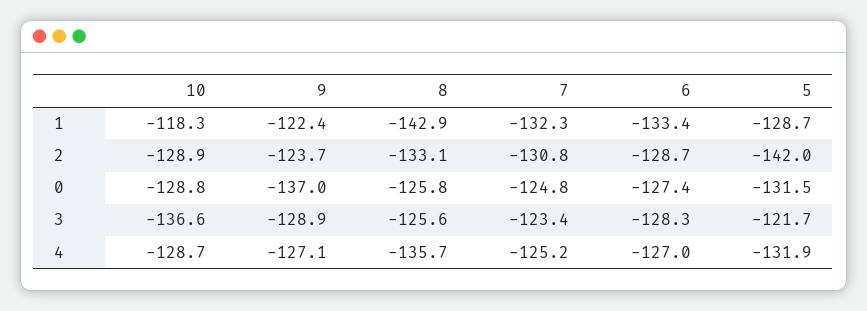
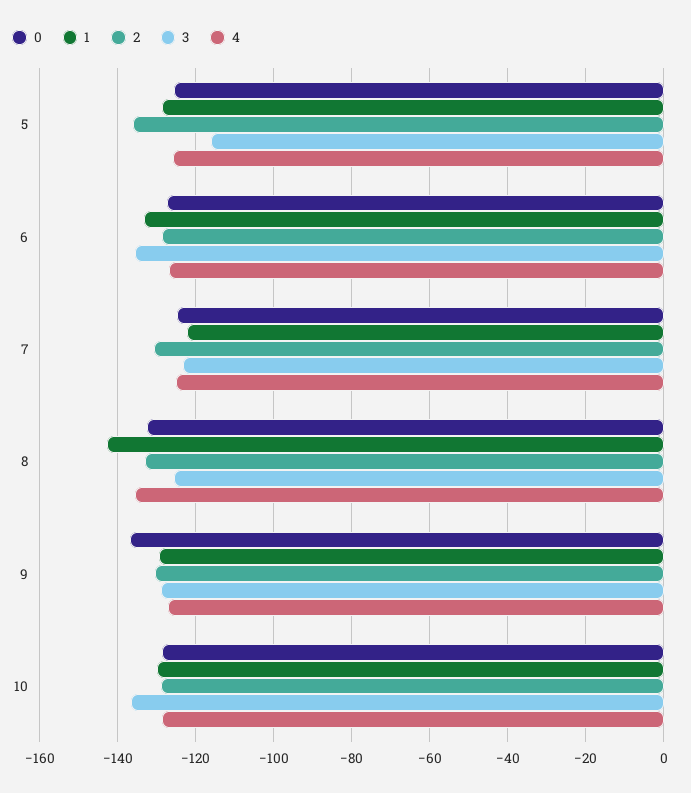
  {
    "1": {
-     "10": -118.3,
+     "10": -130,
-     "9": -122.4,
+     "9": -130,
      "8": -142.9,
-     "7": -132.3,
+     "7": -122,
      "6": -133.4,
      "5": -128.7
    },
    "2": {
      "10": -128.9,
-     "9": -123.7,
+     "9": -130,
      "8": -133.1,
      "7": -130.8,
      "6": -128.7,
-     "5": -142
+     "5": -136
    },
    "0": {
      "10": -128.8,
      "9": -137,
-     "8": -125.8,
+     "8": -132,
      "7": -124.8,
      "6": -127.4,
-     "5": -131.5
+     "5": -126
    },
    "3": {
      "10": -136.6,
      "9": -128.9,
      "8": -125.6,
      "7": -123.4,
-     "6": -128.3,
+     "6": -136,
-     "5": -121.7
+     "5": -116
    },
    "4": {
      "10": -128.7,
      "9": -127.1,
      "8": -135.7,
      "7": -125.2,
      "6": -127,
-     "5": -131.9
+     "5": -126
    }
  }

